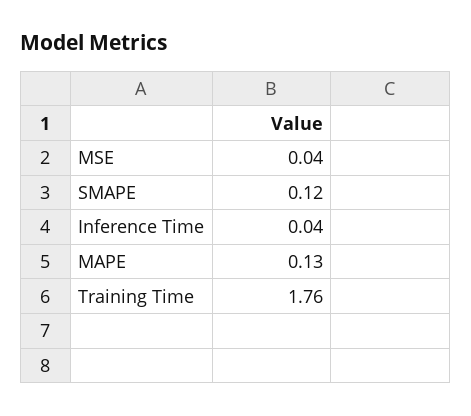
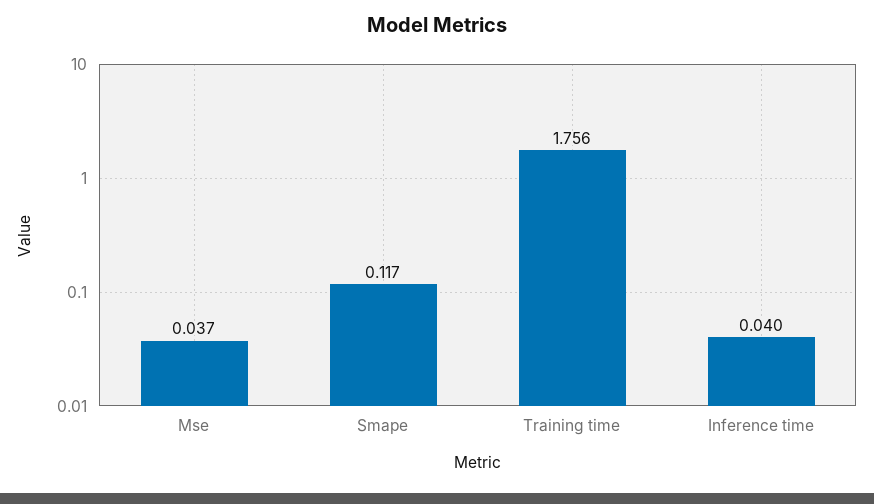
  {
    "MSE": 0.037,
    "SMAPE": 0.117,
    "Inference Time": 0.04,
-   "MAPE": 0.13,
    "Training Time": 1.756
  }

